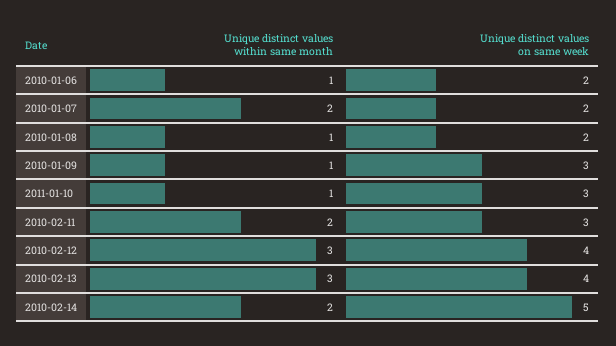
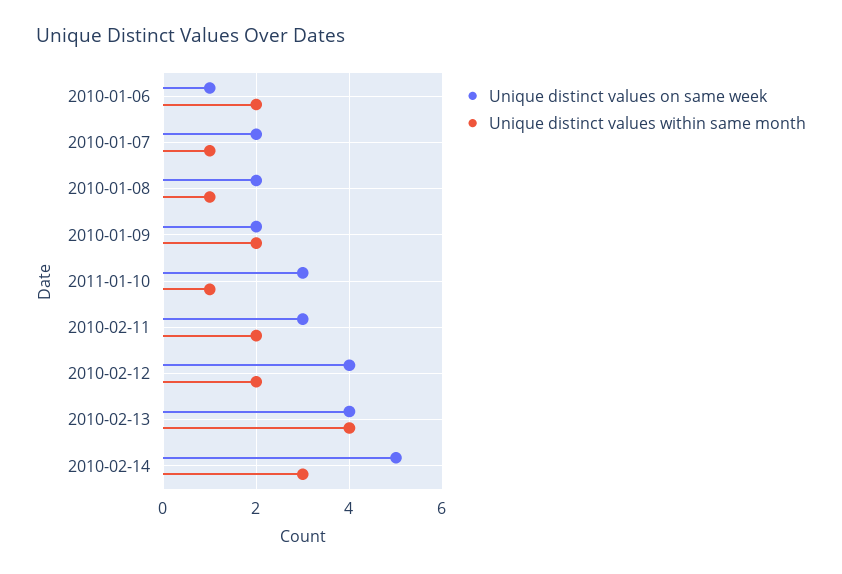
  {
    "Unique distinct values within same month": {
-     "2010-01-06": 1,
+     "2010-01-06": 2,
-     "2010-01-07": 2,
+     "2010-01-07": 1,
      "2010-01-08": 1,
-     "2010-01-09": 1,
+     "2010-01-09": 2,
      "2011-01-10": 1,
      "2010-02-11": 2,
-     "2010-02-12": 3,
+     "2010-02-12": 2,
-     "2010-02-13": 3,
+     "2010-02-13": 4,
-     "2010-02-14": 2
+     "2010-02-14": 3
    },
    "Unique distinct values on same week": {
-     "2010-01-06": 2,
+     "2010-01-06": 1,
      "2010-01-07": 2,
      "2010-01-08": 2,
-     "2010-01-09": 3,
+     "2010-01-09": 2,
      "2011-01-10": 3,
      "2010-02-11": 3,
      "2010-02-12": 4,
      "2010-02-13": 4,
      "2010-02-14": 5
    }
  }

